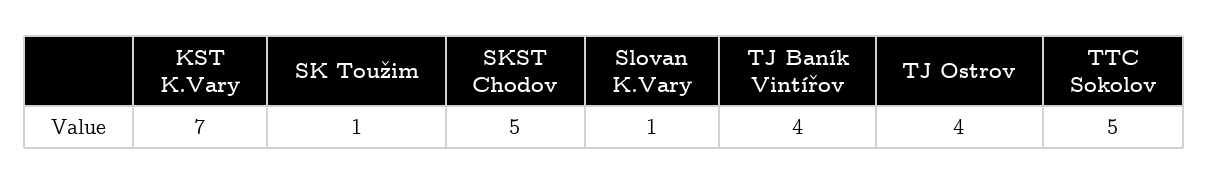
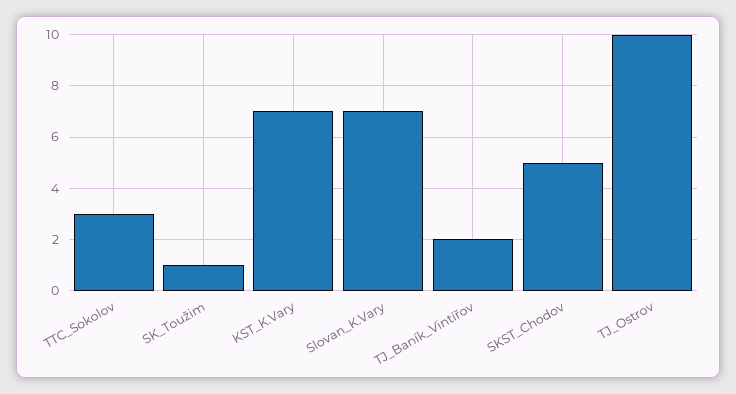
  {
    "KST K.Vary": 7,
    "SK Toužim": 1,
    "SKST Chodov": 5,
-   "Slovan K.Vary": 1,
+   "Slovan K.Vary": 7,
-   "TJ Baník Vintířov": 4,
+   "TJ Baník Vintířov": 2,
-   "TJ Ostrov": 4,
+   "TJ Ostrov": 10,
-   "TTC Sokolov": 5
+   "TTC Sokolov": 3
  }

